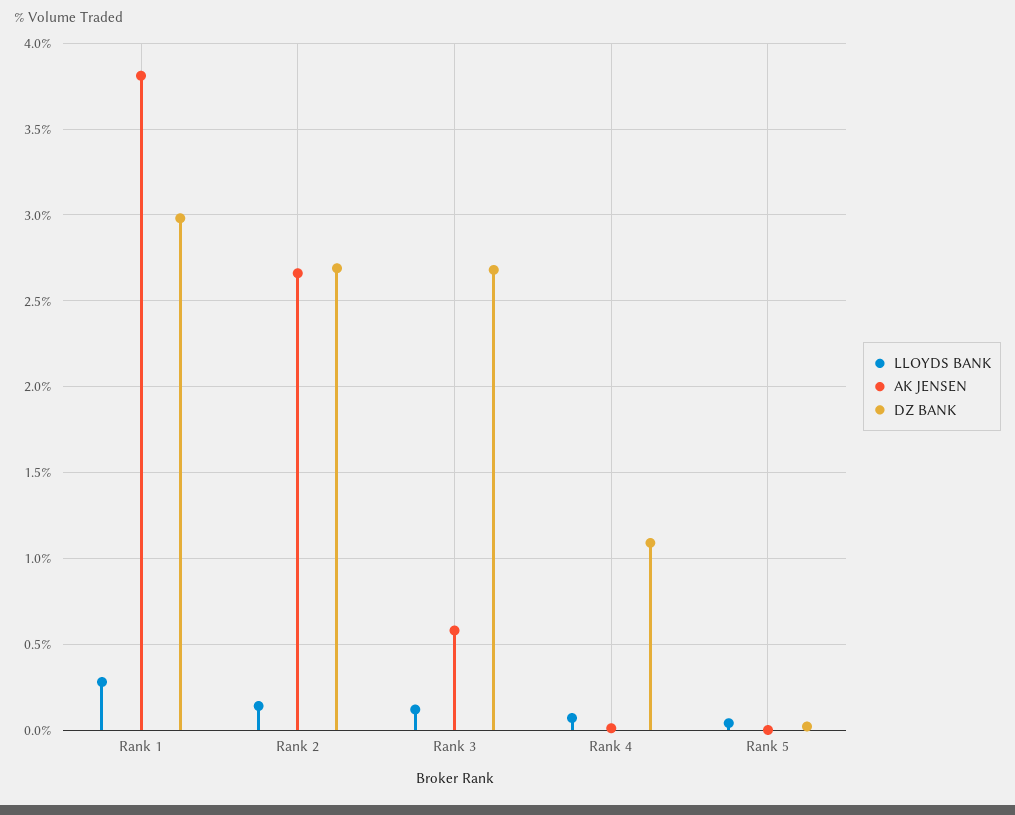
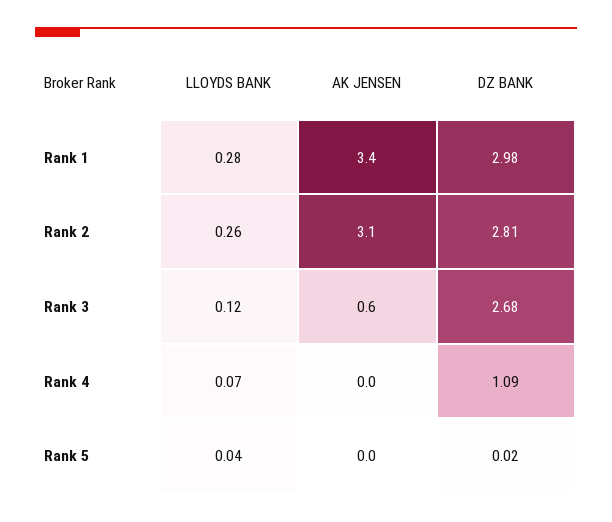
  {
    "LLOYDS BANK": {
      "Rank 1": 0.28,
-     "Rank 2": 0.15,
+     "Rank 2": 0.26,
      "Rank 3": 0.12,
      "Rank 4": 0.07,
      "Rank 5": 0.04
    },
    "AK JENSEN": {
-     "Rank 1": 3.8,
+     "Rank 1": 3.4,
-     "Rank 2": 2.65,
+     "Rank 2": 3.1,
      "Rank 3": 0.6,
      "Rank 4": 0,
      "Rank 5": 0
    },
    "DZ BANK": {
      "Rank 1": 2.98,
-     "Rank 2": 2.7,
+     "Rank 2": 2.81,
      "Rank 3": 2.68,
      "Rank 4": 1.09,
      "Rank 5": 0.02
    }
  }

